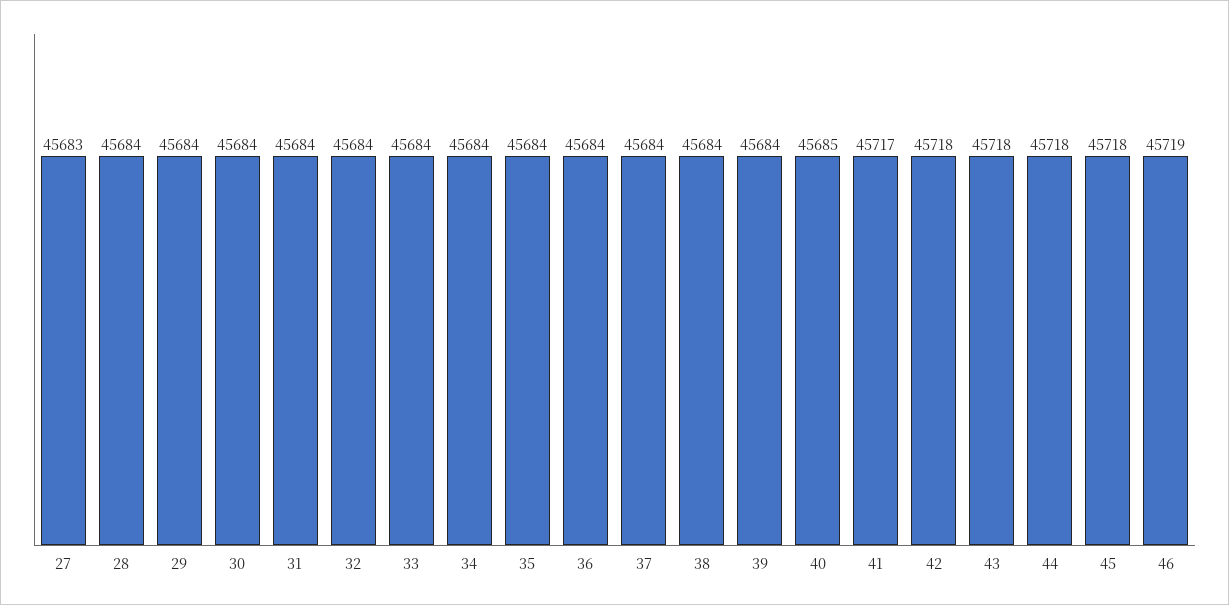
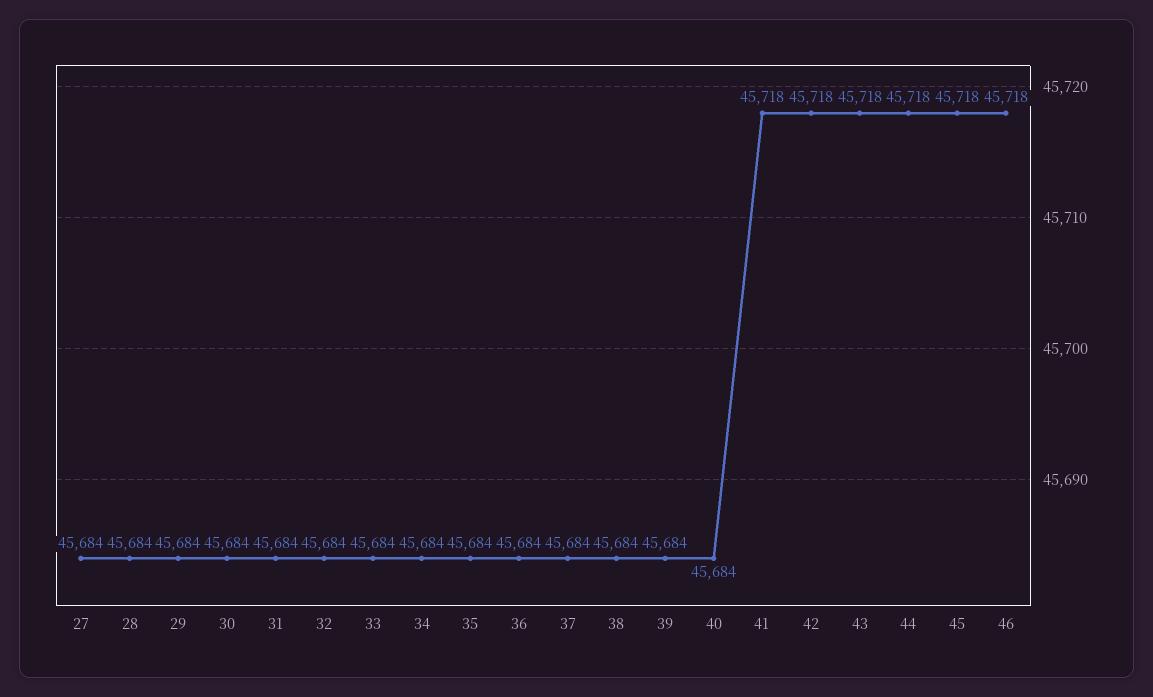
  {
-   "27": 45683,
+   "27": 45684,
    "28": 45684,
    "29": 45684,
    "30": 45684,
    "31": 45684,
    "32": 45684,
    "33": 45684,
    "34": 45684,
    "35": 45684,
    "36": 45684,
    "37": 45684,
    "38": 45684,
    "39": 45684,
-   "40": 45685,
+   "40": 45684,
-   "41": 45717,
+   "41": 45718,
    "42": 45718,
    "43": 45718,
    "44": 45718,
    "45": 45718,
-   "46": 45719
+   "46": 45718
  }

